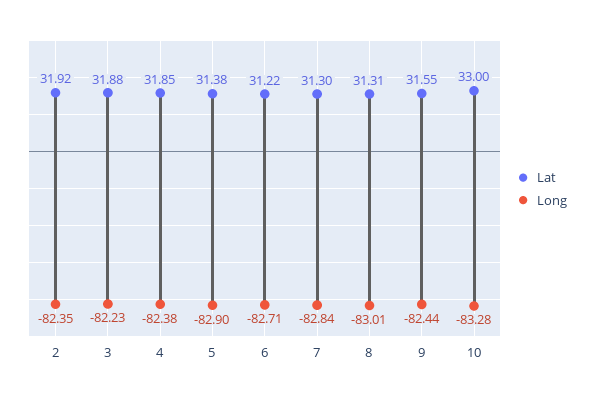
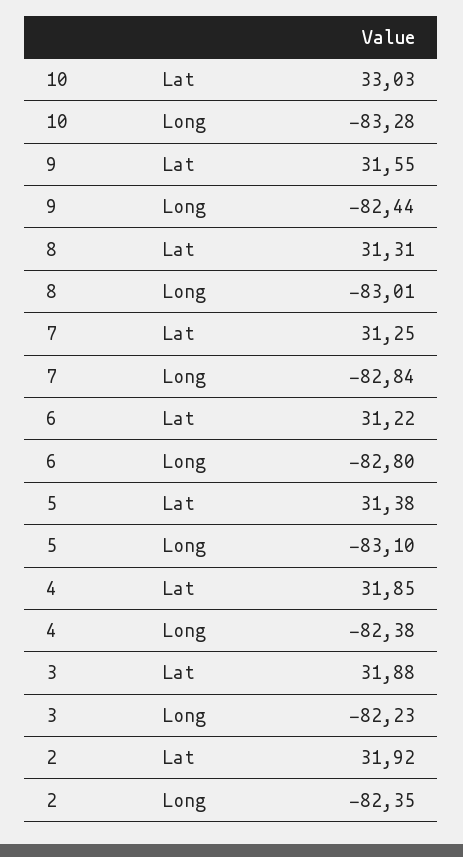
  {
    "Lat": {
      "2": 31.92,
      "3": 31.88,
      "4": 31.85,
      "5": 31.38,
      "6": 31.22,
-     "7": 31.3,
+     "7": 31.25,
      "8": 31.31,
      "9": 31.55,
-     "10": 33
+     "10": 33.03
    },
    "Long": {
      "2": -82.35,
      "3": -82.23,
      "4": -82.38,
-     "5": -82.9,
+     "5": -83.1,
-     "6": -82.71,
+     "6": -82.8,
      "7": -82.84,
      "8": -83.01,
      "9": -82.44,
      "10": -83.28
    }
  }

